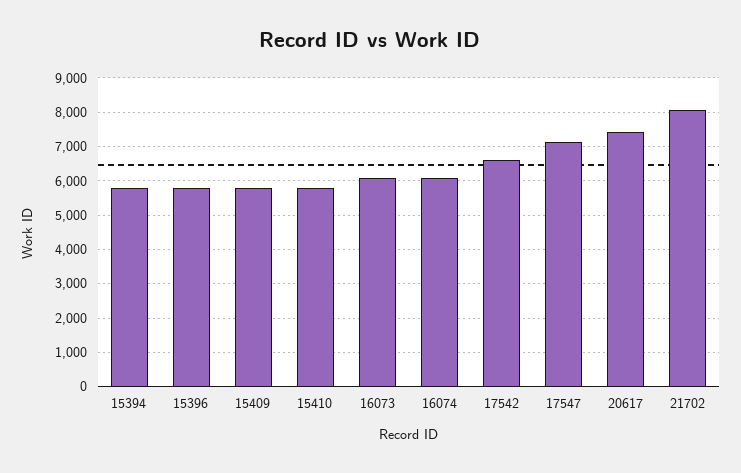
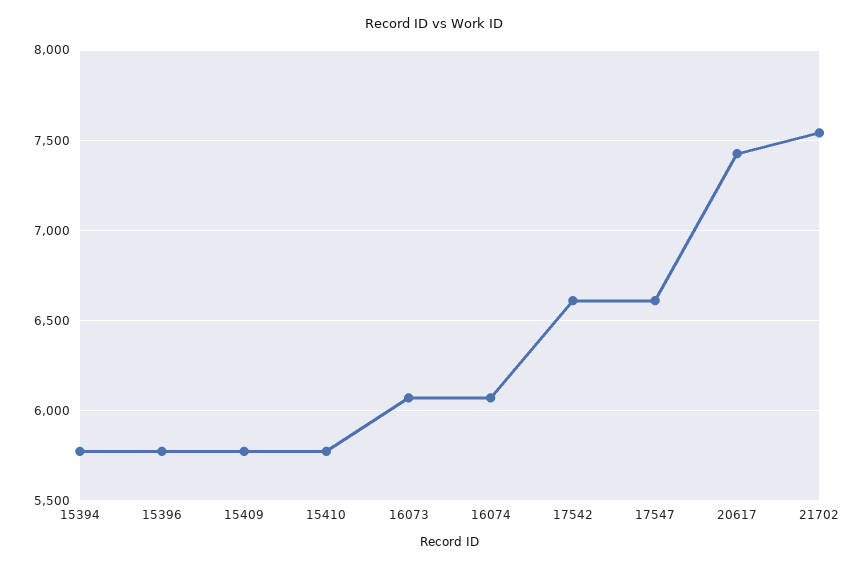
  {
    "15394": 5800,
    "15396": 5800,
    "15409": 5800,
    "15410": 5800,
    "16073": 6050,
    "16074": 6050,
    "17542": 6600,
-   "17547": 7200,
+   "17547": 6600,
    "20617": 7450,
-   "21702": 8000
+   "21702": 7550
  }

